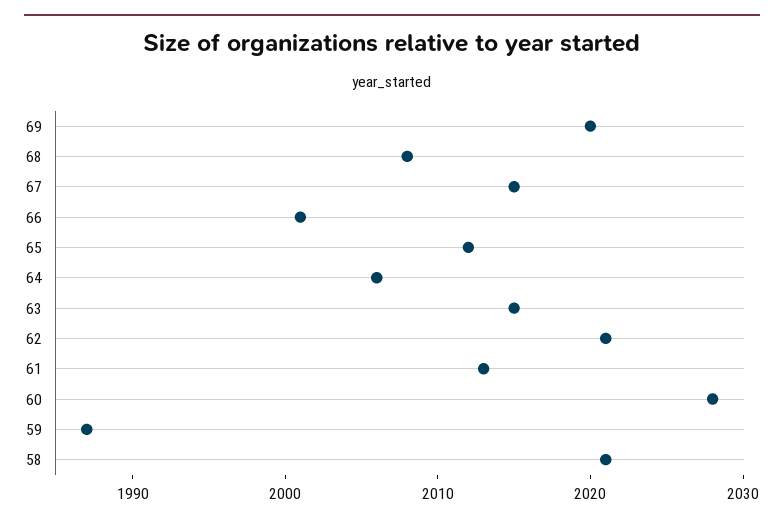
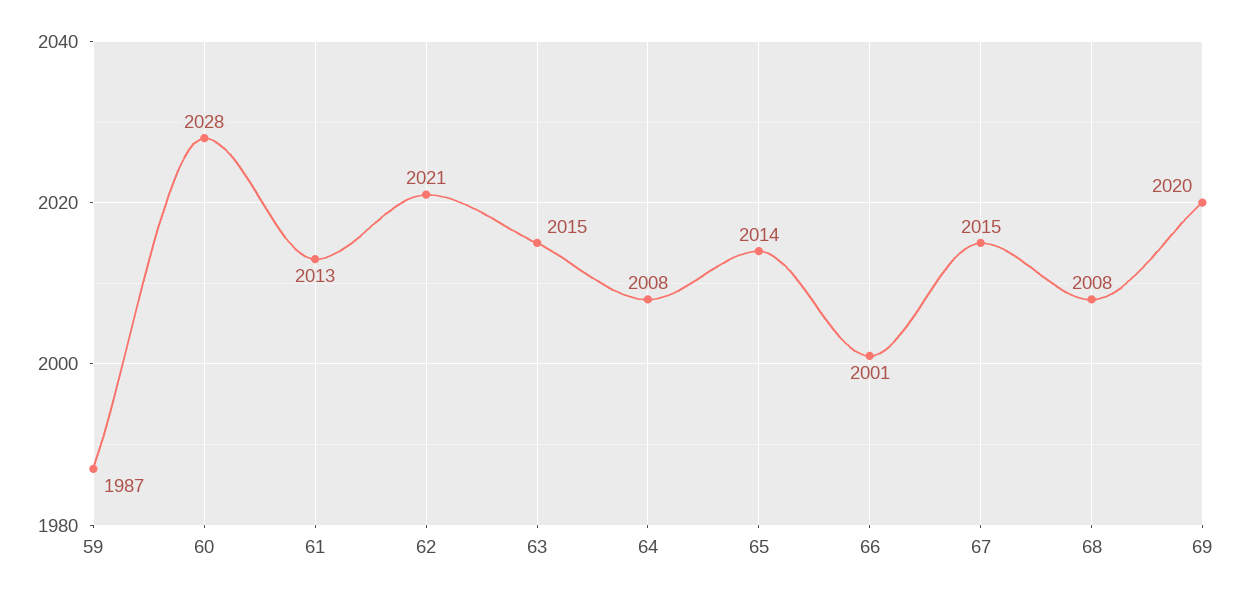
  {
    "69": 2020,
    "68": 2008,
    "67": 2015,
    "66": 2001,
-   "65": 2012,
+   "65": 2014,
-   "64": 2006,
+   "64": 2008,
    "63": 2015,
    "62": 2021,
    "61": 2013,
    "60": 2028,
-   "59": 1987,
+   "59": 1987
-   "58": 2021
  }

